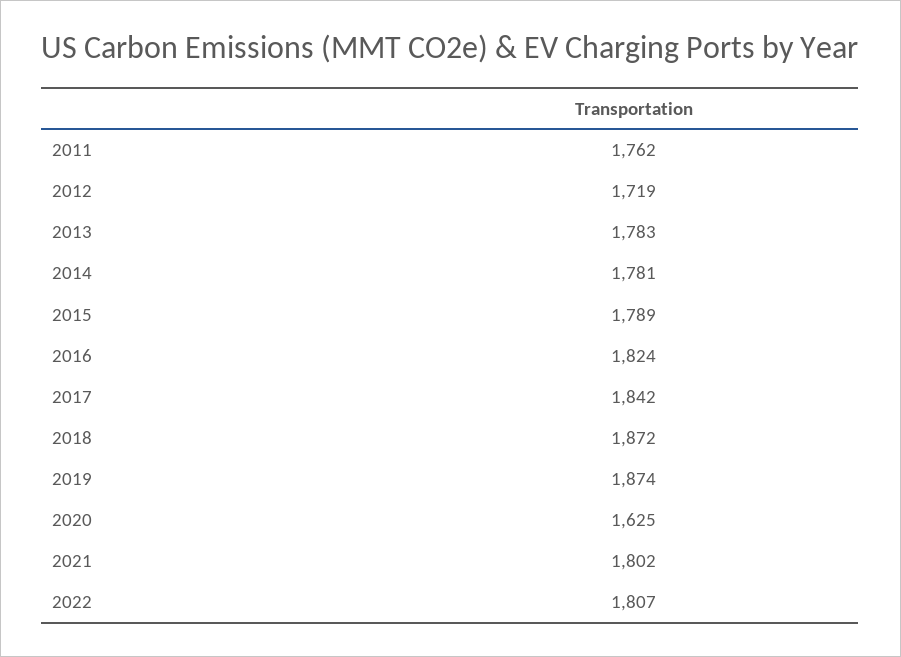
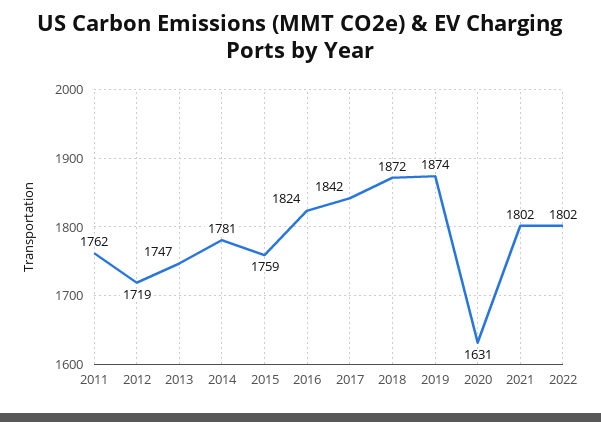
  {
    "2011": 1762,
    "2012": 1719,
-   "2013": 1783,
+   "2013": 1747,
    "2014": 1781,
-   "2015": 1789,
+   "2015": 1759,
    "2016": 1824,
    "2017": 1842,
    "2018": 1872,
    "2019": 1874,
-   "2020": 1625,
+   "2020": 1631,
    "2021": 1802,
-   "2022": 1807
+   "2022": 1802
  }

